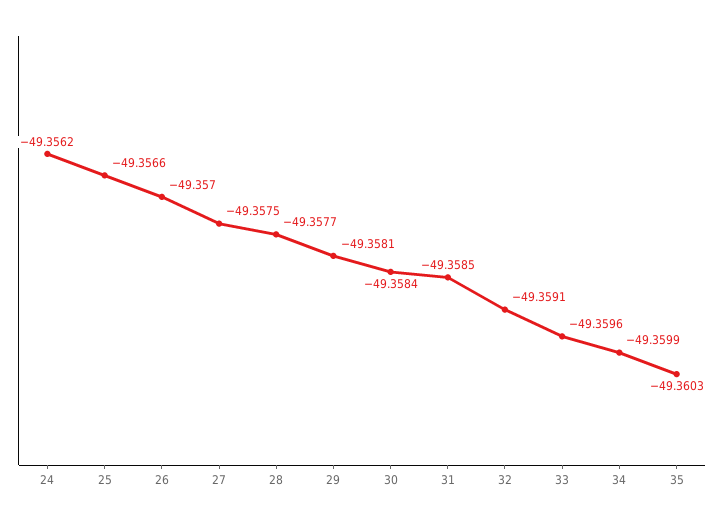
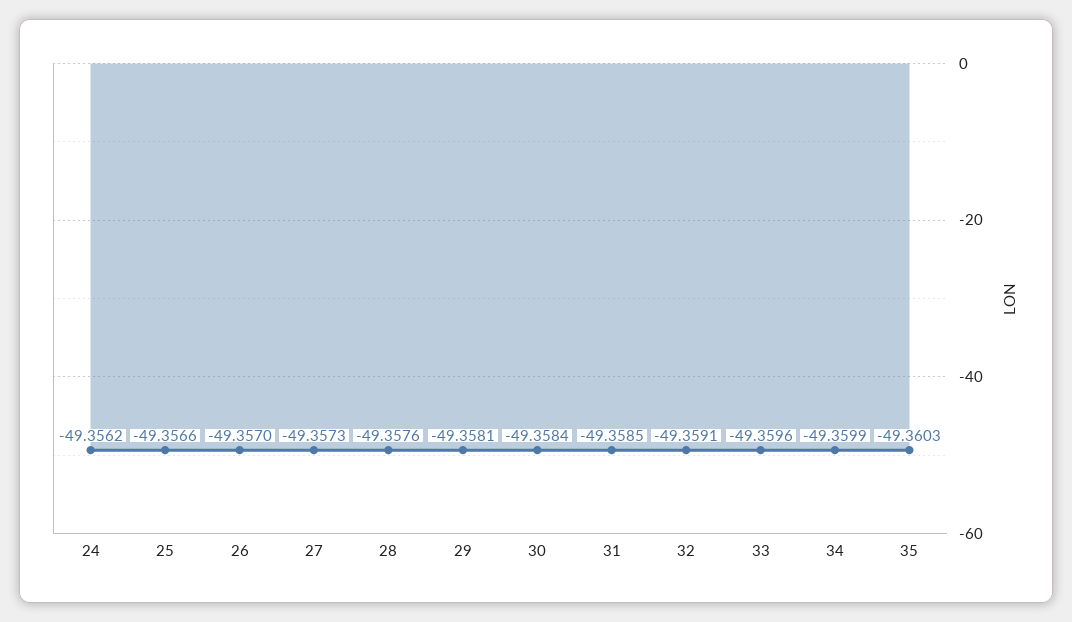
  {
    "24": -49.3562,
    "25": -49.3566,
    "26": -49.357,
-   "27": -49.3575,
+   "27": -49.3573,
-   "28": -49.3577,
+   "28": -49.3576,
    "29": -49.3581,
    "30": -49.3584,
    "31": -49.3585,
    "32": -49.3591,
    "33": -49.3596,
    "34": -49.3599,
    "35": -49.3603
  }

